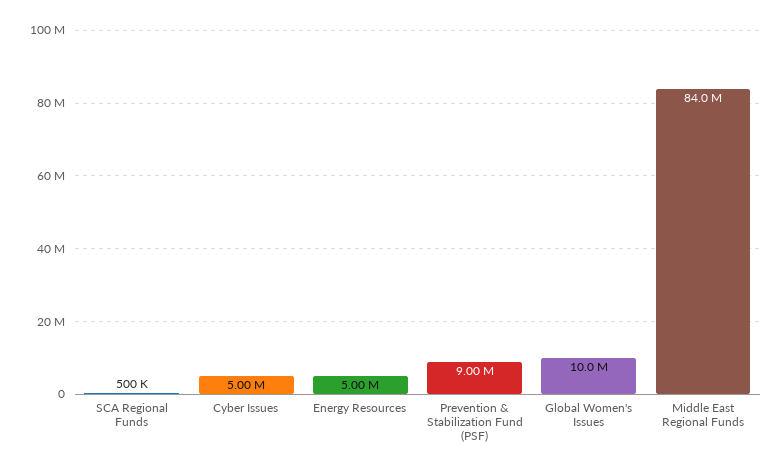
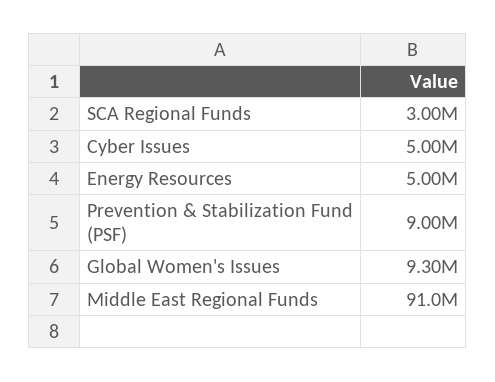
  {
-   "SCA Regional Funds": 500000,
+   "SCA Regional Funds": 3000000,
    "Cyber Issues": 5000000,
    "Energy Resources": 5000000,
    "Prevention & Stabilization Fund (PSF)": 9000000,
-   "Global Women's Issues": 10000000,
+   "Global Women's Issues": 9300000,
-   "Middle East Regional Funds": 84000000
+   "Middle East Regional Funds": 91000000
  }

